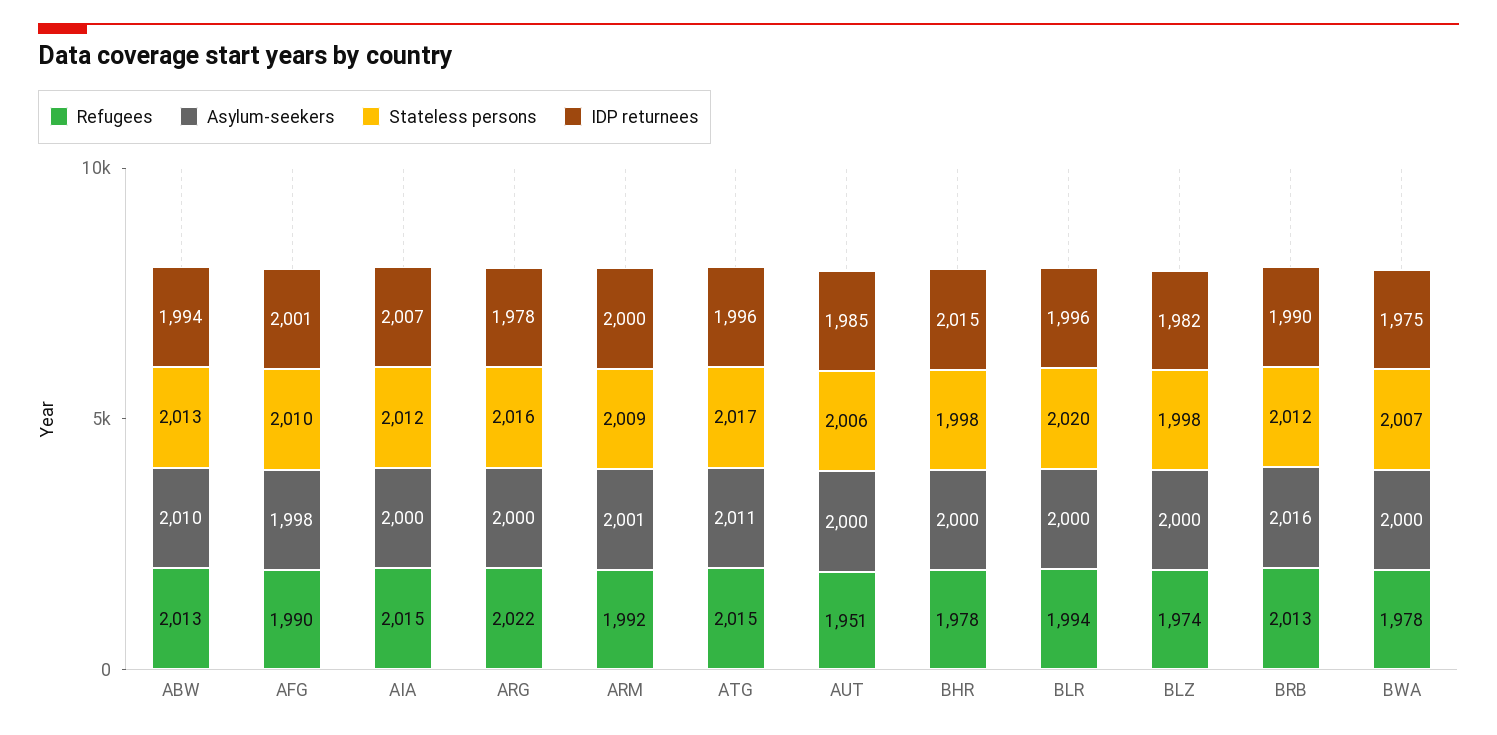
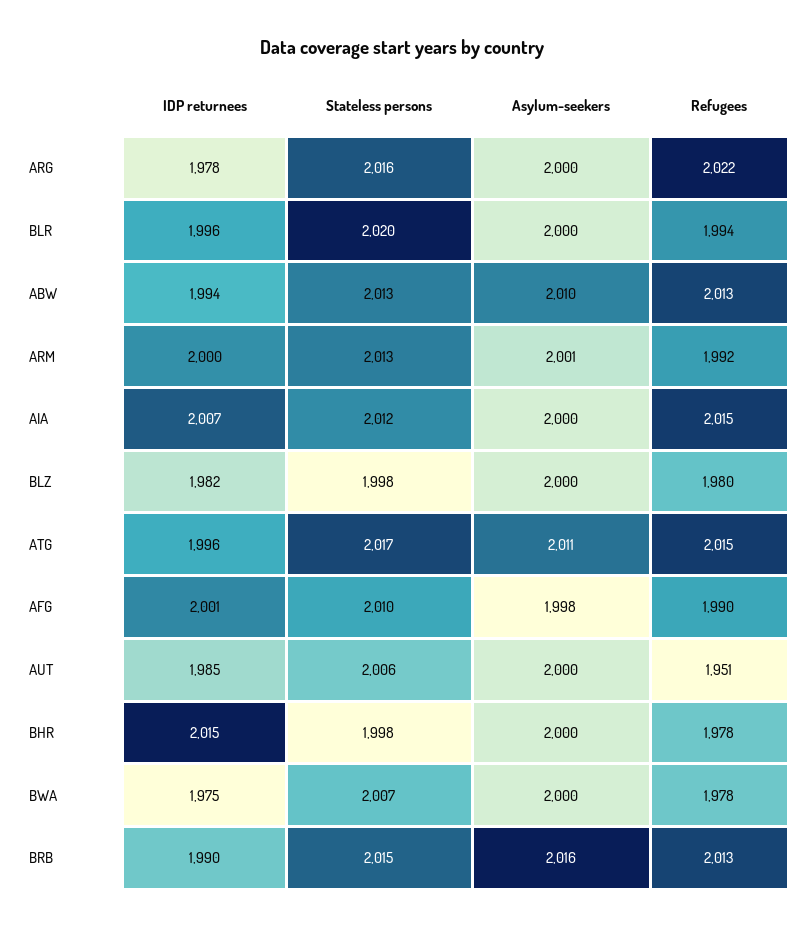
  {
    "Refugees": {
      "ABW": 2013,
      "AFG": 1990,
      "AIA": 2015,
      "ARG": 2022,
      "ARM": 1992,
      "ATG": 2015,
      "AUT": 1951,
      "BHR": 1978,
      "BLR": 1994,
-     "BLZ": 1974,
+     "BLZ": 1980,
      "BRB": 2013,
      "BWA": 1978
    },
    "Asylum-seekers": {
      "ABW": 2010,
      "AFG": 1998,
      "AIA": 2000,
      "ARG": 2000,
      "ARM": 2001,
      "ATG": 2011,
      "AUT": 2000,
      "BHR": 2000,
      "BLR": 2000,
      "BLZ": 2000,
      "BRB": 2016,
      "BWA": 2000
    },
    "Stateless persons": {
      "ABW": 2013,
      "AFG": 2010,
      "AIA": 2012,
      "ARG": 2016,
-     "ARM": 2009,
+     "ARM": 2013,
      "ATG": 2017,
      "AUT": 2006,
      "BHR": 1998,
      "BLR": 2020,
      "BLZ": 1998,
-     "BRB": 2012,
+     "BRB": 2015,
      "BWA": 2007
    },
    "IDP returnees": {
      "ABW": 1994,
      "AFG": 2001,
      "AIA": 2007,
      "ARG": 1978,
      "ARM": 2000,
      "ATG": 1996,
      "AUT": 1985,
      "BHR": 2015,
      "BLR": 1996,
      "BLZ": 1982,
      "BRB": 1990,
      "BWA": 1975
    }
  }

